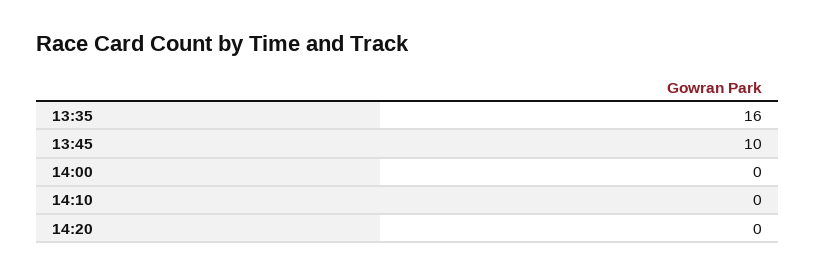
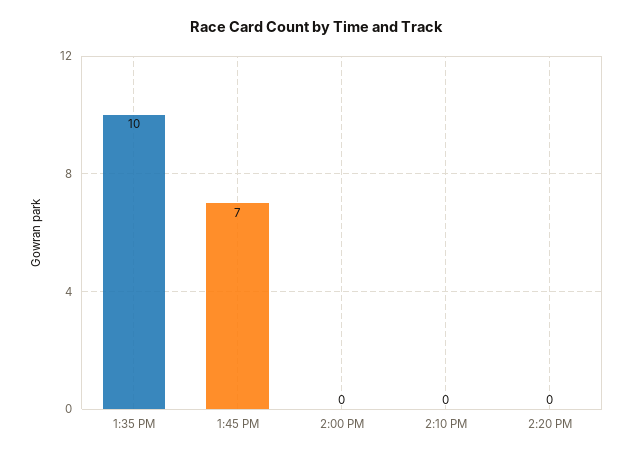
  {
-   "13:35": 16,
+   "13:35": 10,
-   "13:45": 10,
+   "13:45": 7,
    "14:00": 0,
    "14:10": 0,
    "14:20": 0
  }

